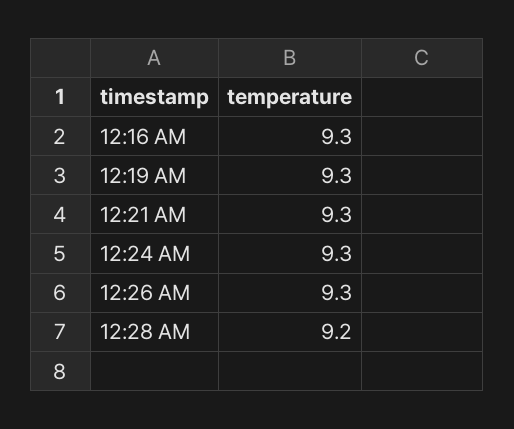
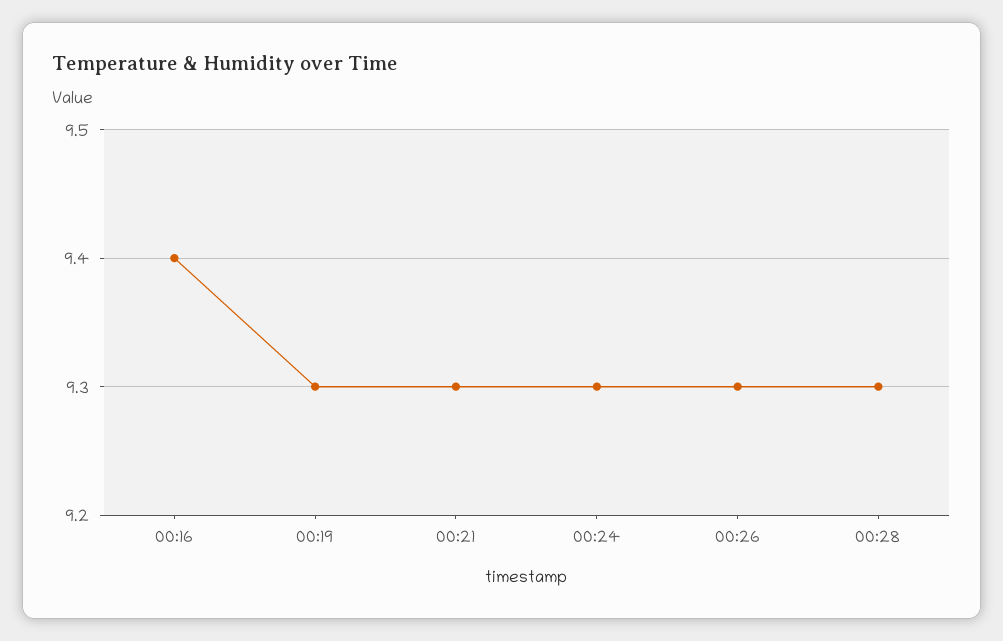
  {
-   "12:16 AM": 9.3,
+   "12:16 AM": 9.4,
    "12:19 AM": 9.3,
    "12:21 AM": 9.3,
    "12:24 AM": 9.3,
    "12:26 AM": 9.3,
-   "12:28 AM": 9.2
+   "12:28 AM": 9.3
  }

